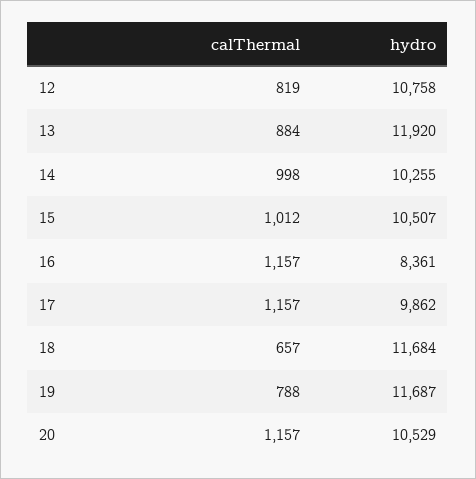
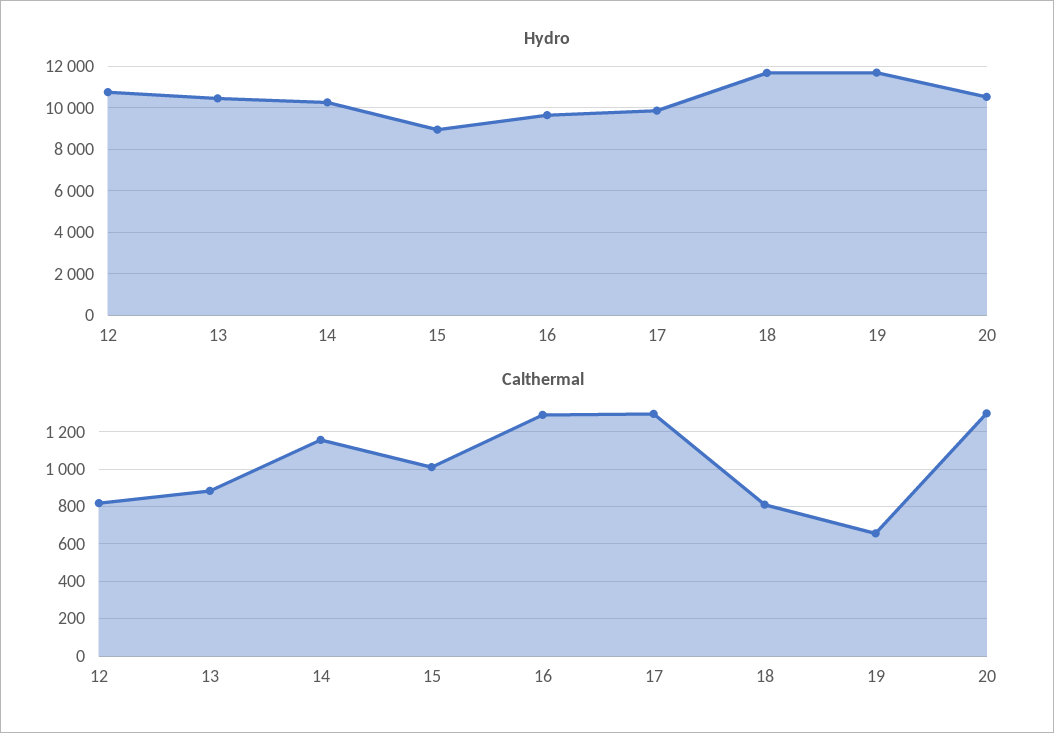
  {
    "calThermal": {
      "12": 819,
      "13": 884,
-     "14": 998,
+     "14": 1150,
      "15": 1012,
-     "16": 1157,
+     "16": 1300,
-     "17": 1157,
+     "17": 1300,
-     "18": 657,
+     "18": 800,
-     "19": 788,
+     "19": 650,
-     "20": 1157
+     "20": 1300
    },
    "hydro": {
      "12": 10758,
-     "13": 11920,
+     "13": 10500,
      "14": 10255,
-     "15": 10507,
+     "15": 9000,
-     "16": 8361,
+     "16": 9500,
      "17": 9862,
      "18": 11684,
      "19": 11687,
      "20": 10529
    }
  }

